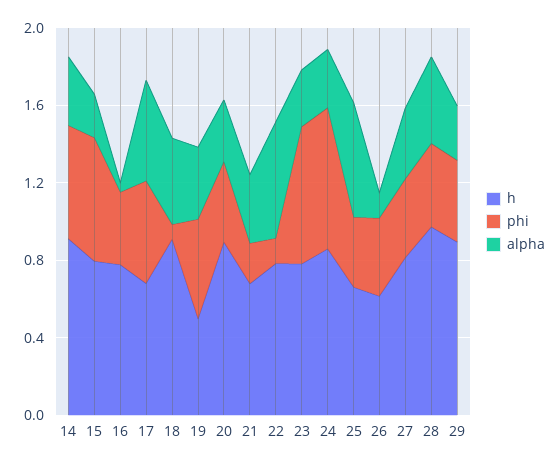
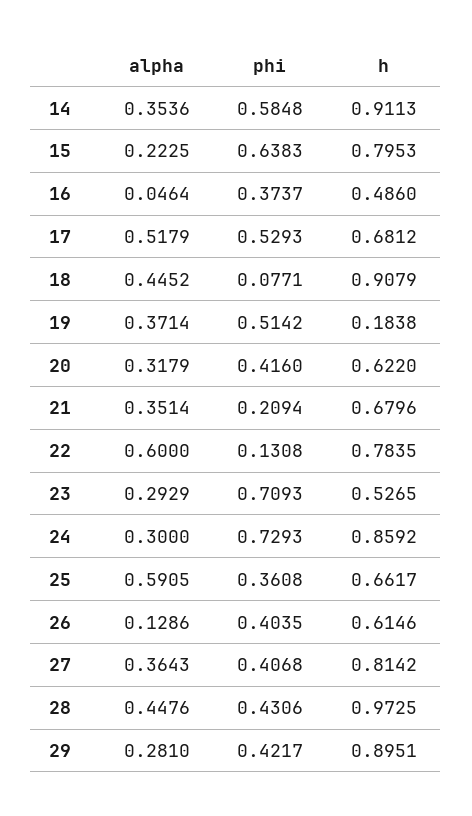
  {
    "h": {
      "14": 0.9113,
      "15": 0.7953,
-     "16": 0.8,
+     "16": 0.486,
      "17": 0.6812,
      "18": 0.9079,
-     "19": 0.5,
+     "19": 0.1838,
-     "20": 0.9,
+     "20": 0.622,
      "21": 0.6796,
      "22": 0.7835,
-     "23": 0.8,
+     "23": 0.5265,
      "24": 0.8592,
      "25": 0.6617,
      "26": 0.6146,
      "27": 0.8142,
      "28": 0.9725,
      "29": 0.8951
    },
    "phi": {
      "14": 0.5848,
      "15": 0.6383,
      "16": 0.3737,
      "17": 0.5293,
      "18": 0.0771,
      "19": 0.5142,
      "20": 0.416,
      "21": 0.2094,
      "22": 0.1308,
      "23": 0.7093,
      "24": 0.7293,
      "25": 0.3608,
      "26": 0.4035,
      "27": 0.4068,
      "28": 0.4306,
      "29": 0.4217
    },
    "alpha": {
      "14": 0.3536,
      "15": 0.2225,
      "16": 0.0464,
      "17": 0.5179,
      "18": 0.4452,
      "19": 0.3714,
      "20": 0.3179,
      "21": 0.3514,
      "22": 0.6,
      "23": 0.2929,
      "24": 0.3,
      "25": 0.5905,
      "26": 0.1286,
      "27": 0.3643,
      "28": 0.4476,
      "29": 0.281
    }
  }

